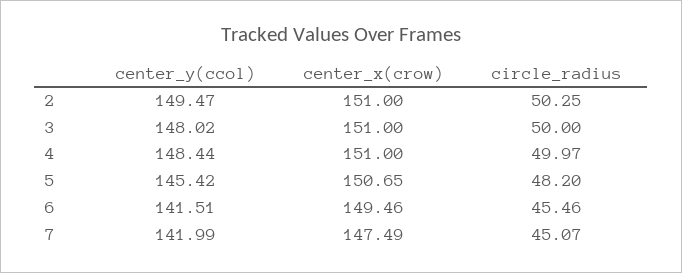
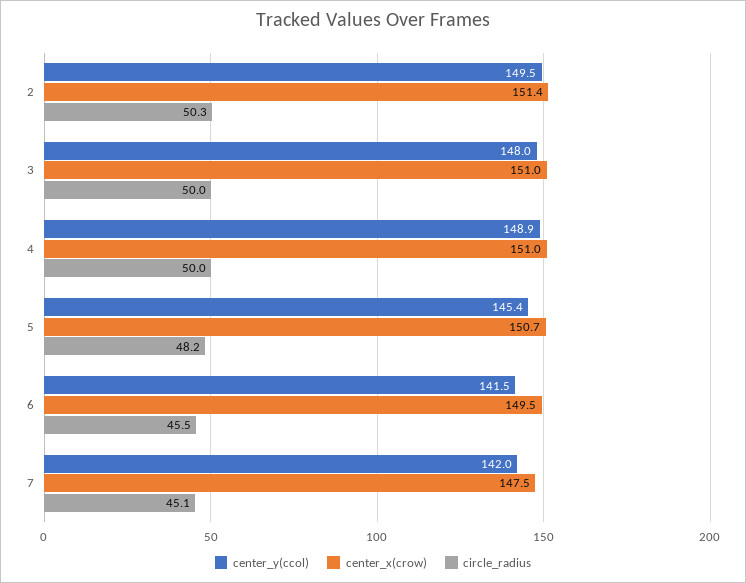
  {
    "center_y(ccol)": {
      "2": 149.47,
      "3": 148.02,
-     "4": 148.44,
+     "4": 148.9,
      "5": 145.42,
      "6": 141.51,
      "7": 141.99
    },
    "center_x(crow)": {
-     "2": 151,
+     "2": 151.4,
      "3": 151,
      "4": 151,
      "5": 150.65,
      "6": 149.46,
      "7": 147.49
    },
    "circle_radius": {
      "2": 50.25,
      "3": 50,
      "4": 49.97,
      "5": 48.2,
      "6": 45.46,
      "7": 45.07
    }
  }

